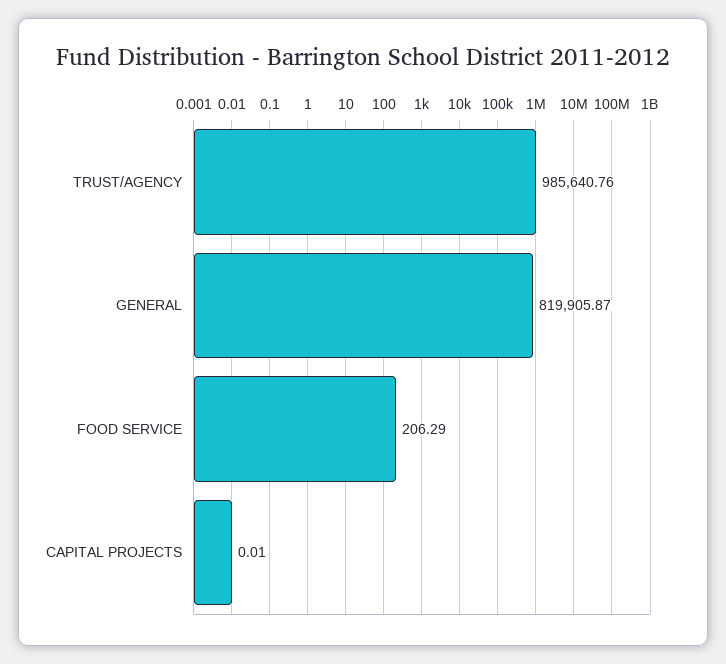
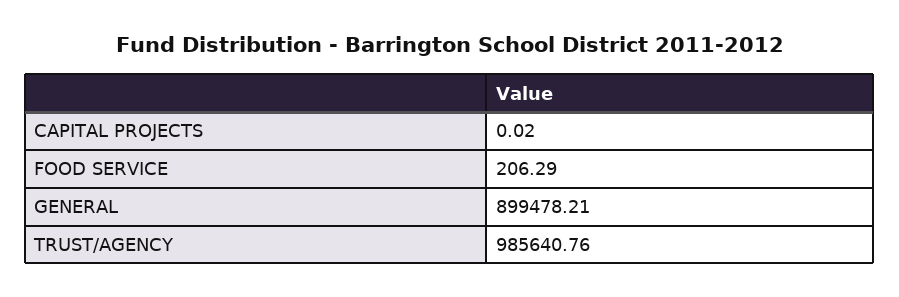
  {
    "TRUST/AGENCY": 985640.76,
-   "GENERAL": 819905.87,
+   "GENERAL": 899478.21,
    "FOOD SERVICE": 206.29,
-   "CAPITAL PROJECTS": 0.01
+   "CAPITAL PROJECTS": 0.02
  }

